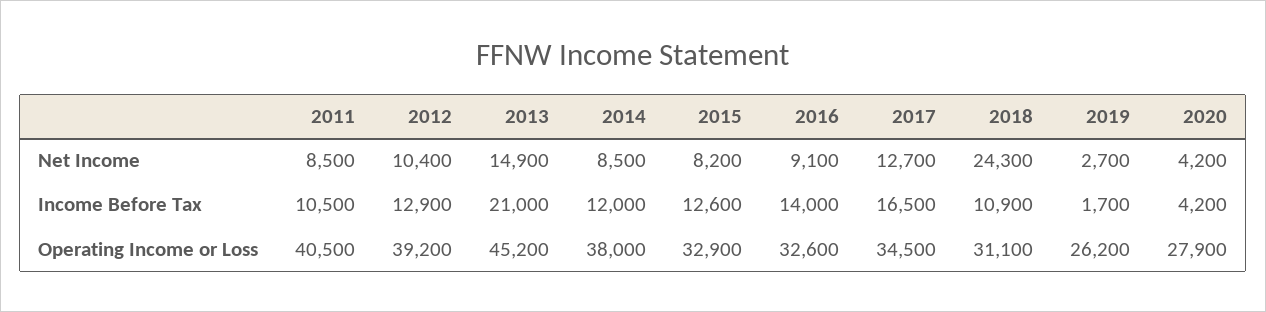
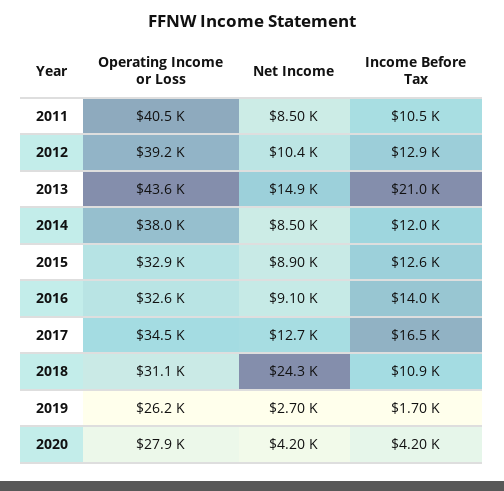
  {
    "2011": {
      "Net Income": 8500,
      "Income Before Tax": 10500,
      "Operating Income or Loss": 40500
    },
    "2012": {
      "Net Income": 10400,
      "Income Before Tax": 12900,
      "Operating Income or Loss": 39200
    },
    "2013": {
      "Net Income": 14900,
      "Income Before Tax": 21000,
-     "Operating Income or Loss": 45200
+     "Operating Income or Loss": 43600
    },
    "2014": {
      "Net Income": 8500,
      "Income Before Tax": 12000,
      "Operating Income or Loss": 38000
    },
    "2015": {
-     "Net Income": 8200,
+     "Net Income": 8900,
      "Income Before Tax": 12600,
      "Operating Income or Loss": 32900
    },
    "2016": {
      "Net Income": 9100,
      "Income Before Tax": 14000,
      "Operating Income or Loss": 32600
    },
    "2017": {
      "Net Income": 12700,
      "Income Before Tax": 16500,
      "Operating Income or Loss": 34500
    },
    "2018": {
      "Net Income": 24300,
      "Income Before Tax": 10900,
      "Operating Income or Loss": 31100
    },
    "2019": {
      "Net Income": 2700,
      "Income Before Tax": 1700,
      "Operating Income or Loss": 26200
    },
    "2020": {
      "Net Income": 4200,
      "Income Before Tax": 4200,
      "Operating Income or Loss": 27900
    }
  }

